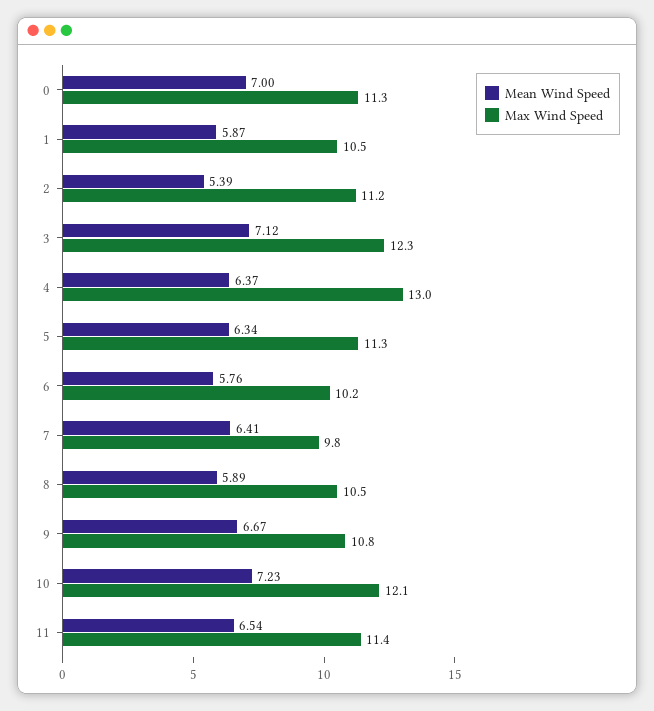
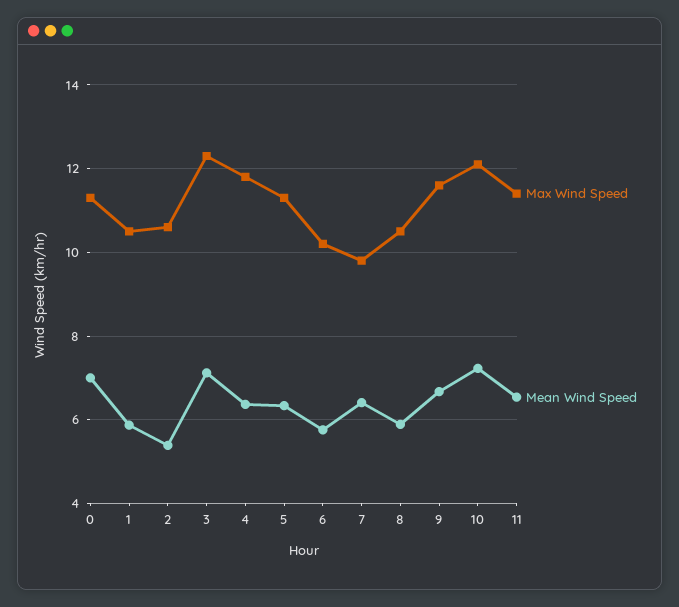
  {
    "Mean Wind Speed": {
      "0": 7,
      "1": 5.87,
      "2": 5.39,
      "3": 7.12,
      "4": 6.37,
      "5": 6.34,
      "6": 5.76,
      "7": 6.41,
      "8": 5.89,
      "9": 6.67,
      "10": 7.23,
      "11": 6.54
    },
    "Max Wind Speed": {
      "0": 11.3,
      "1": 10.5,
-     "2": 11.2,
+     "2": 10.6,
      "3": 12.3,
-     "4": 13,
+     "4": 11.8,
      "5": 11.3,
      "6": 10.2,
      "7": 9.8,
      "8": 10.5,
-     "9": 10.8,
+     "9": 11.6,
      "10": 12.1,
      "11": 11.4
    }
  }

